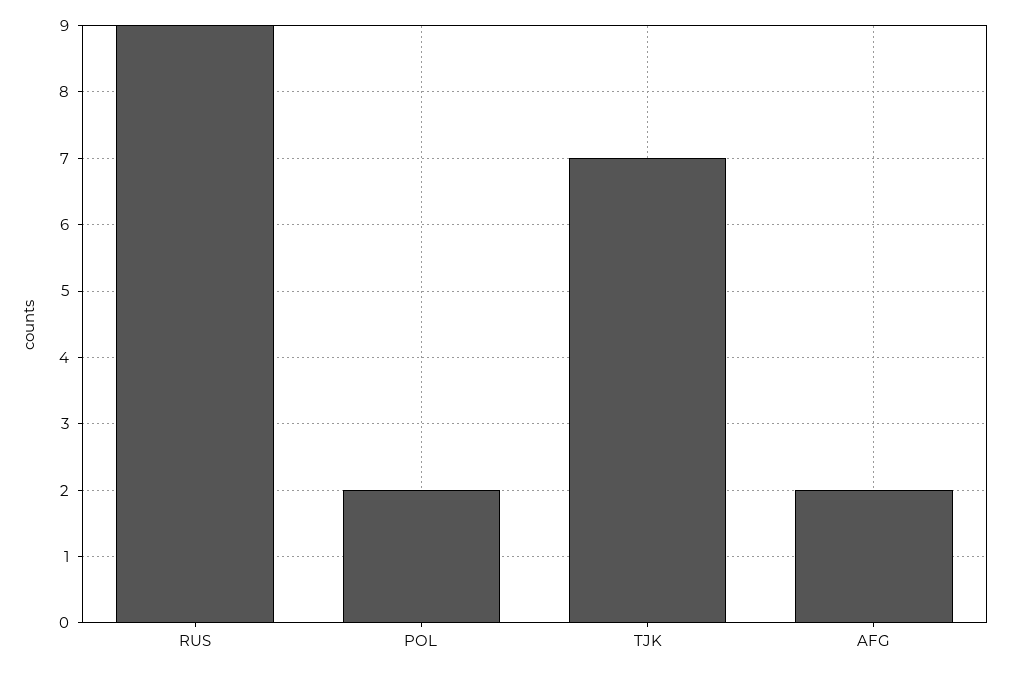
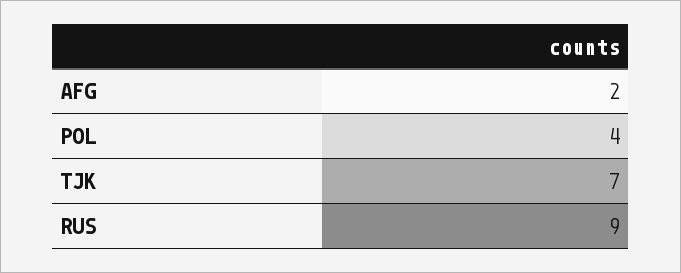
  {
    "RUS": 9,
-   "POL": 2,
+   "POL": 4,
    "TJK": 7,
    "AFG": 2
  }

